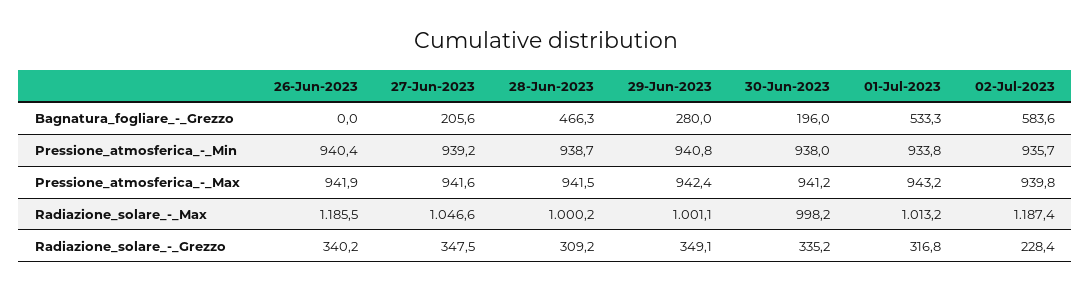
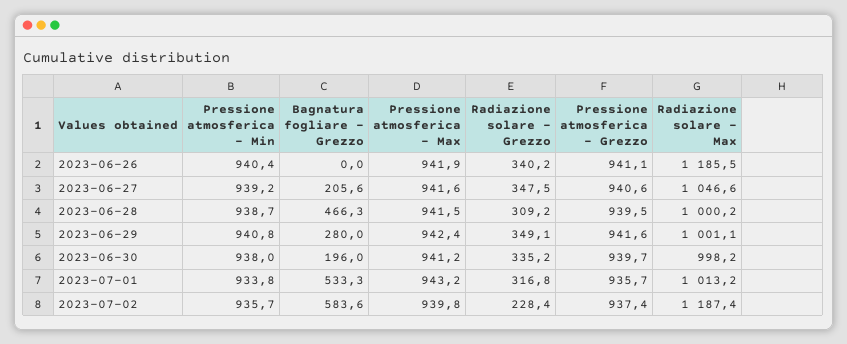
  {
    "26-Jun-2023": {
      "Bagnatura_fogliare_-_Grezzo": 0,
      "Pressione_atmosferica_-_Min": 940.4,
      "Pressione_atmosferica_-_Max": 941.9,
      "Radiazione_solare_-_Max": 1185.5,
-     "Radiazione_solare_-_Grezzo": 340.2
+     "Radiazione_solare_-_Grezzo": 340.2,
+     "Pressione atmosferica - Grezzo": 941.1
    },
    "27-Jun-2023": {
      "Bagnatura_fogliare_-_Grezzo": 205.6,
      "Pressione_atmosferica_-_Min": 939.2,
      "Pressione_atmosferica_-_Max": 941.6,
      "Radiazione_solare_-_Max": 1046.6,
-     "Radiazione_solare_-_Grezzo": 347.5
+     "Radiazione_solare_-_Grezzo": 347.5,
+     "Pressione atmosferica - Grezzo": 940.6
    },
    "28-Jun-2023": {
      "Bagnatura_fogliare_-_Grezzo": 466.3,
      "Pressione_atmosferica_-_Min": 938.7,
      "Pressione_atmosferica_-_Max": 941.5,
      "Radiazione_solare_-_Max": 1000.2,
-     "Radiazione_solare_-_Grezzo": 309.2
+     "Radiazione_solare_-_Grezzo": 309.2,
+     "Pressione atmosferica - Grezzo": 939.5
    },
    "29-Jun-2023": {
      "Bagnatura_fogliare_-_Grezzo": 280,
      "Pressione_atmosferica_-_Min": 940.8,
      "Pressione_atmosferica_-_Max": 942.4,
      "Radiazione_solare_-_Max": 1001.1,
-     "Radiazione_solare_-_Grezzo": 349.1
+     "Radiazione_solare_-_Grezzo": 349.1,
+     "Pressione atmosferica - Grezzo": 941.6
    },
    "30-Jun-2023": {
      "Bagnatura_fogliare_-_Grezzo": 196,
      "Pressione_atmosferica_-_Min": 938,
      "Pressione_atmosferica_-_Max": 941.2,
      "Radiazione_solare_-_Max": 998.2,
-     "Radiazione_solare_-_Grezzo": 335.2
+     "Radiazione_solare_-_Grezzo": 335.2,
+     "Pressione atmosferica - Grezzo": 939.7
    },
    "01-Jul-2023": {
      "Bagnatura_fogliare_-_Grezzo": 533.3,
      "Pressione_atmosferica_-_Min": 933.8,
      "Pressione_atmosferica_-_Max": 943.2,
      "Radiazione_solare_-_Max": 1013.2,
-     "Radiazione_solare_-_Grezzo": 316.8
+     "Radiazione_solare_-_Grezzo": 316.8,
+     "Pressione atmosferica - Grezzo": 935.7
    },
    "02-Jul-2023": {
      "Bagnatura_fogliare_-_Grezzo": 583.6,
      "Pressione_atmosferica_-_Min": 935.7,
      "Pressione_atmosferica_-_Max": 939.8,
      "Radiazione_solare_-_Max": 1187.4,
-     "Radiazione_solare_-_Grezzo": 228.4
+     "Radiazione_solare_-_Grezzo": 228.4,
+     "Pressione atmosferica - Grezzo": 937.4
    }
  }

